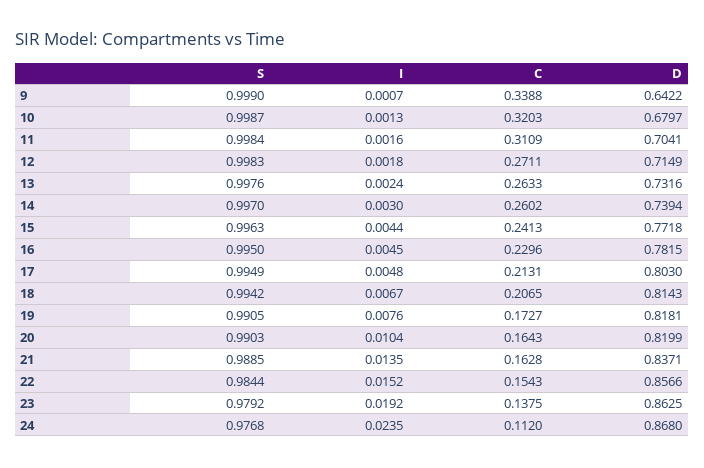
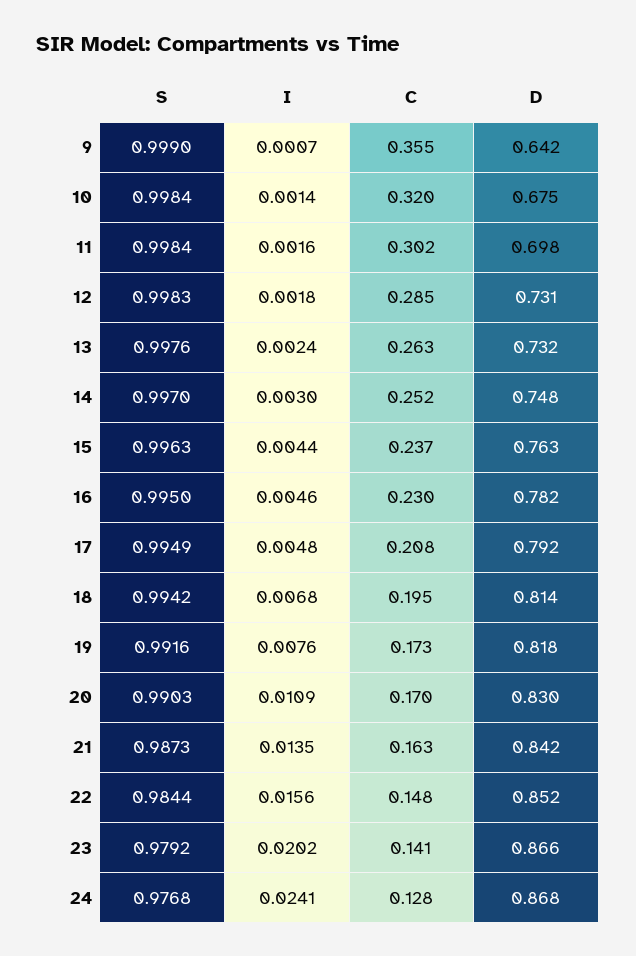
  {
    "S": {
      "9": 0.999,
-     "10": 0.9987,
+     "10": 0.9984,
      "11": 0.9984,
      "12": 0.9983,
      "13": 0.9976,
      "14": 0.997,
      "15": 0.9963,
      "16": 0.995,
      "17": 0.9949,
      "18": 0.9942,
-     "19": 0.9905,
+     "19": 0.9916,
      "20": 0.9903,
-     "21": 0.9885,
+     "21": 0.9873,
      "22": 0.9844,
      "23": 0.9792,
      "24": 0.9768
    },
    "I": {
      "9": 0.0007,
-     "10": 0.0013,
+     "10": 0.0014,
      "11": 0.0016,
      "12": 0.0018,
      "13": 0.0024,
      "14": 0.003,
      "15": 0.0044,
-     "16": 0.0045,
+     "16": 0.0046,
      "17": 0.0048,
-     "18": 0.0067,
+     "18": 0.0068,
      "19": 0.0076,
-     "20": 0.0104,
+     "20": 0.0109,
      "21": 0.0135,
-     "22": 0.0152,
+     "22": 0.0156,
-     "23": 0.0192,
+     "23": 0.0202,
-     "24": 0.0235
+     "24": 0.0241
    },
    "C": {
-     "9": 0.3388,
+     "9": 0.355,
      "10": 0.3203,
-     "11": 0.3109,
+     "11": 0.302,
-     "12": 0.2711,
+     "12": 0.285,
      "13": 0.2633,
-     "14": 0.2602,
+     "14": 0.252,
-     "15": 0.2413,
+     "15": 0.237,
      "16": 0.2296,
-     "17": 0.2131,
+     "17": 0.208,
-     "18": 0.2065,
+     "18": 0.195,
      "19": 0.1727,
-     "20": 0.1643,
+     "20": 0.17,
      "21": 0.1628,
-     "22": 0.1543,
+     "22": 0.148,
-     "23": 0.1375,
+     "23": 0.141,
-     "24": 0.112
+     "24": 0.128
    },
    "D": {
      "9": 0.6422,
-     "10": 0.6797,
+     "10": 0.675,
-     "11": 0.7041,
+     "11": 0.698,
-     "12": 0.7149,
+     "12": 0.731,
      "13": 0.7316,
-     "14": 0.7394,
+     "14": 0.748,
-     "15": 0.7718,
+     "15": 0.763,
      "16": 0.7815,
-     "17": 0.803,
+     "17": 0.792,
      "18": 0.8143,
      "19": 0.8181,
-     "20": 0.8199,
+     "20": 0.83,
-     "21": 0.8371,
+     "21": 0.842,
-     "22": 0.8566,
+     "22": 0.852,
-     "23": 0.8625,
+     "23": 0.866,
      "24": 0.868
    }
  }

